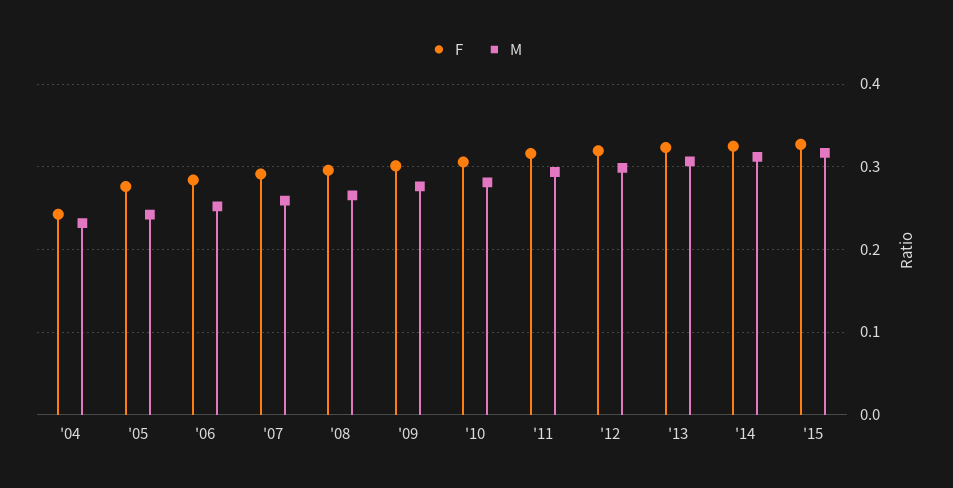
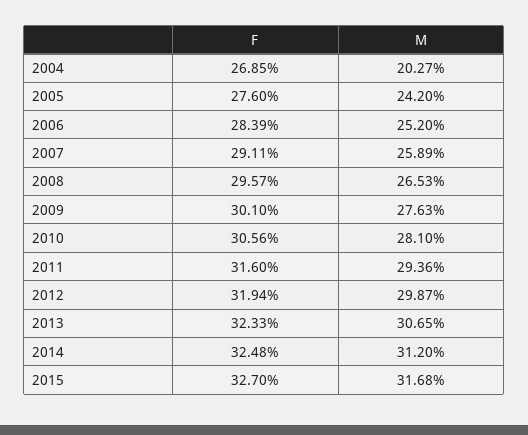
  {
    "F": {
-     "'04": 0.24,
+     "'04": 0.2685,
      "'05": 0.276,
      "'06": 0.2839,
      "'07": 0.2911,
      "'08": 0.2957,
      "'09": 0.301,
      "'10": 0.3056,
      "'11": 0.316,
      "'12": 0.3194,
      "'13": 0.3233,
      "'14": 0.3248,
      "'15": 0.327
    },
    "M": {
-     "'04": 0.23,
+     "'04": 0.2027,
      "'05": 0.242,
      "'06": 0.252,
      "'07": 0.2589,
      "'08": 0.2653,
      "'09": 0.2763,
      "'10": 0.281,
      "'11": 0.2936,
      "'12": 0.2987,
      "'13": 0.3065,
      "'14": 0.312,
      "'15": 0.3168
    }
  }

